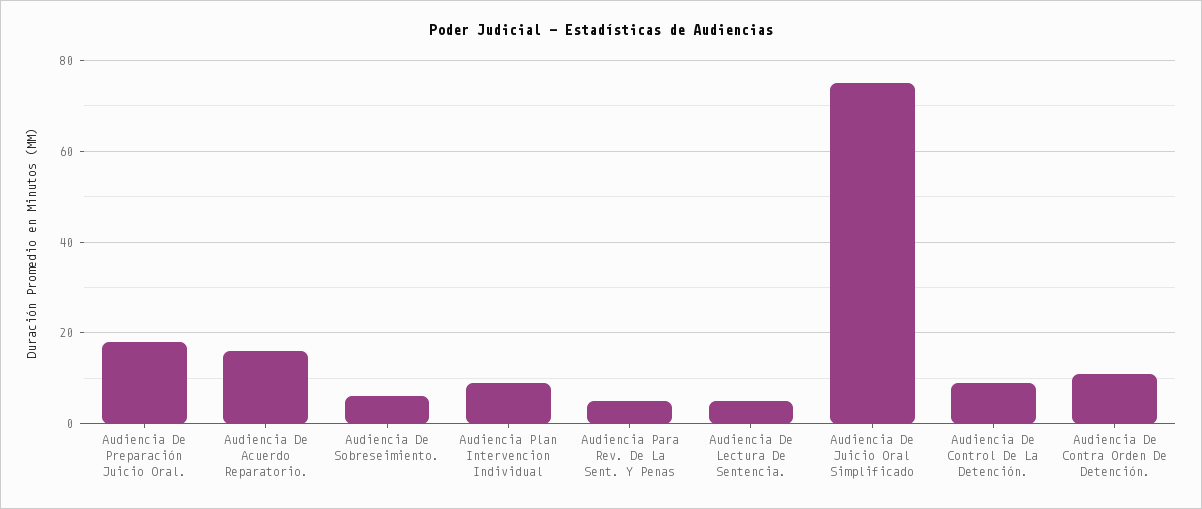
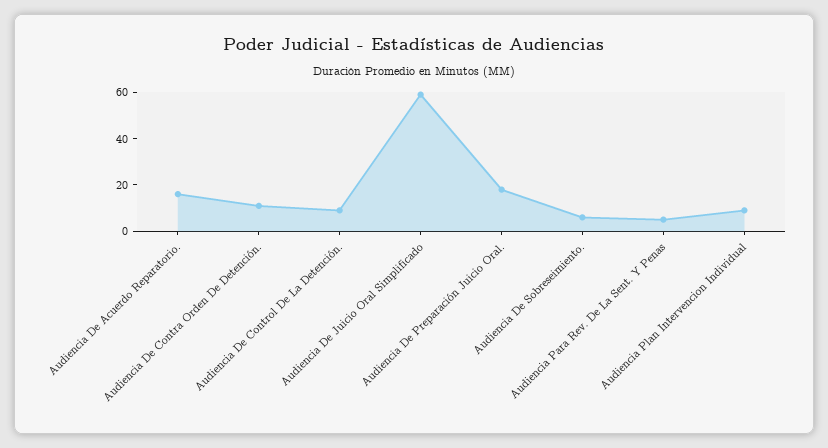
  {
    "Audiencia De Preparación Juicio Oral.": 20,
    "Audiencia De Acuerdo Reparatorio.": 15,
    "Audiencia De Sobreseimiento.": 5,
    "Audiencia Plan Intervencion Individual": 10,
    "Audiencia Para Rev. De La Sent. Y Penas": 5,
-   "Audiencia De Lectura De Sentencia.": 5,
-   "Audiencia De Juicio Oral Simplificado": 75,
+   "Audiencia De Juicio Oral Simplificado": 60,
    "Audiencia De Control De La Detención.": 10,
    "Audiencia De Contra Orden De Detención.": 10
  }

